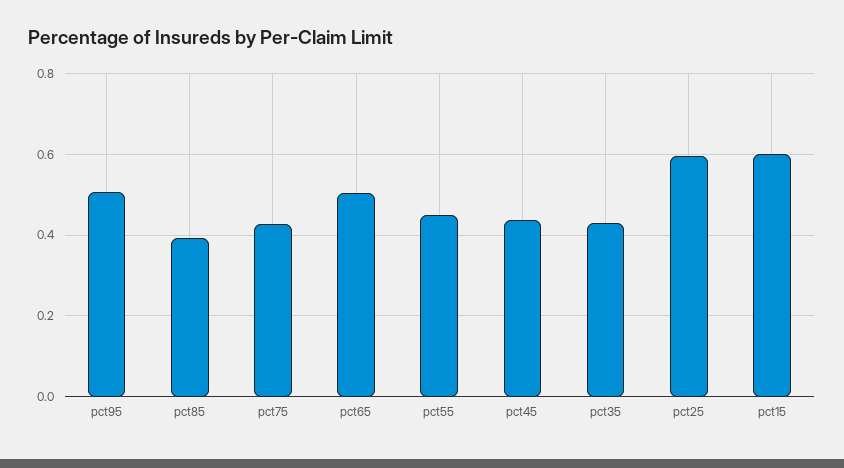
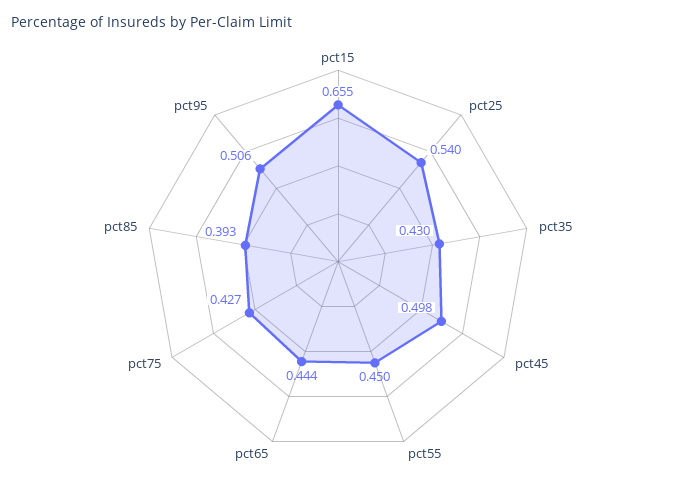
  {
    "pct95": 0.506,
    "pct85": 0.393,
    "pct75": 0.427,
-   "pct65": 0.5,
+   "pct65": 0.444,
    "pct55": 0.45,
-   "pct45": 0.44,
+   "pct45": 0.498,
    "pct35": 0.43,
-   "pct25": 0.6,
+   "pct25": 0.54,
-   "pct15": 0.6
+   "pct15": 0.655
  }

